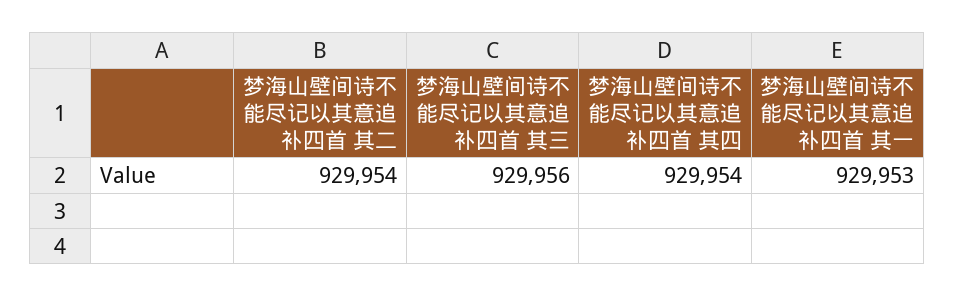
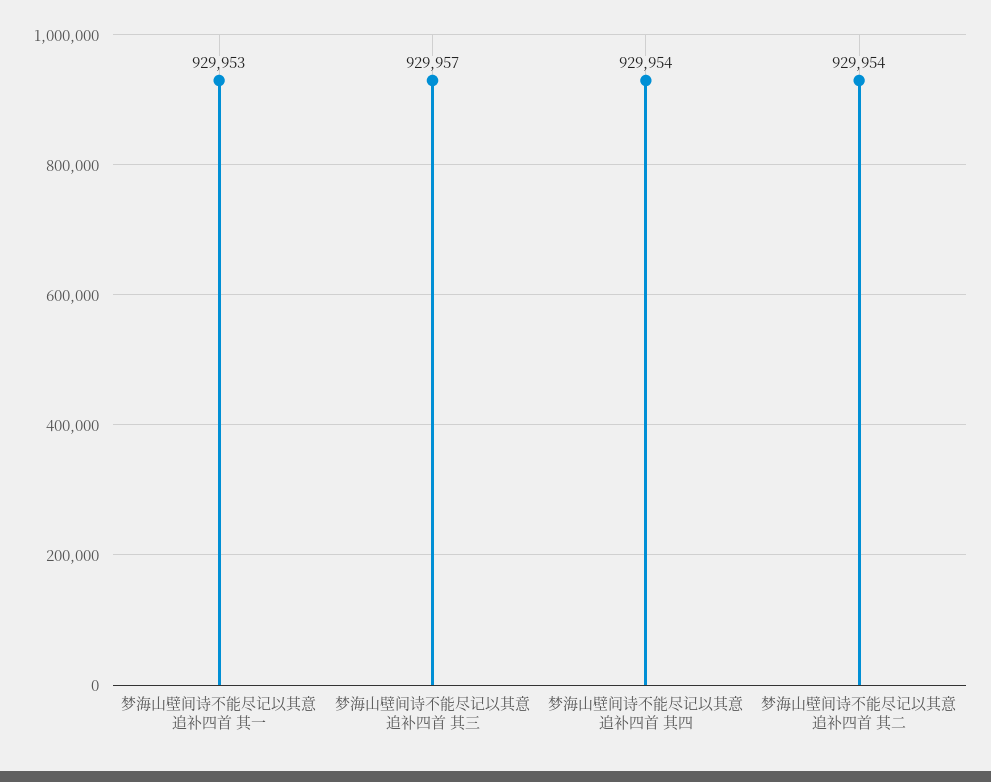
  {
    "梦海山壁间诗不能尽记以其意追补四首 其二": 929954,
-   "梦海山壁间诗不能尽记以其意追补四首 其三": 929956,
+   "梦海山壁间诗不能尽记以其意追补四首 其三": 929957,
    "梦海山壁间诗不能尽记以其意追补四首 其四": 929954,
    "梦海山壁间诗不能尽记以其意追补四首 其一": 929953
  }

